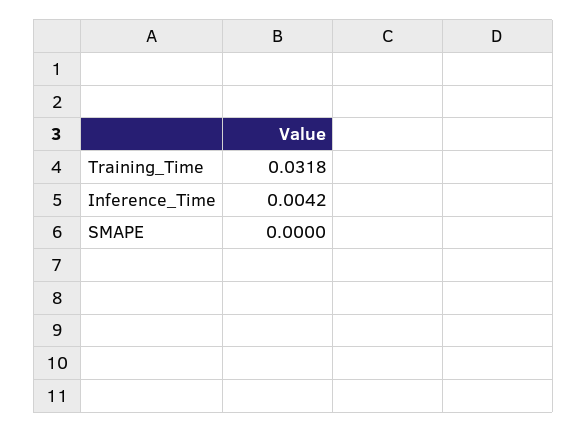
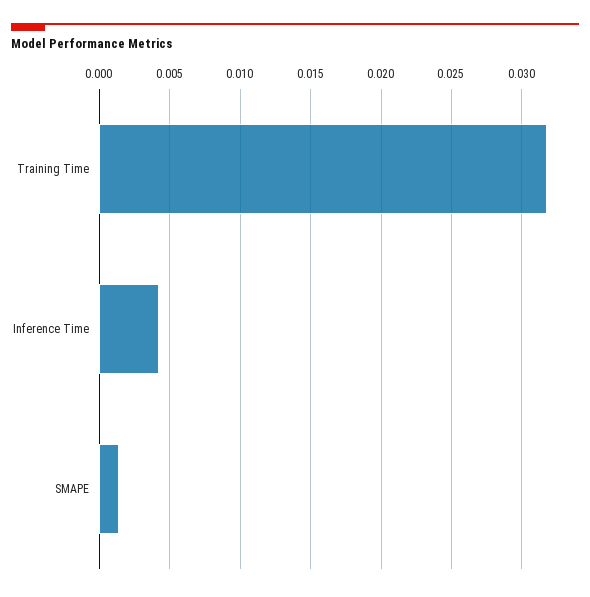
  {
    "Training_Time": 0.0318,
    "Inference_Time": 0.0042,
-   "SMAPE": 0
+   "SMAPE": 0.0015
  }

